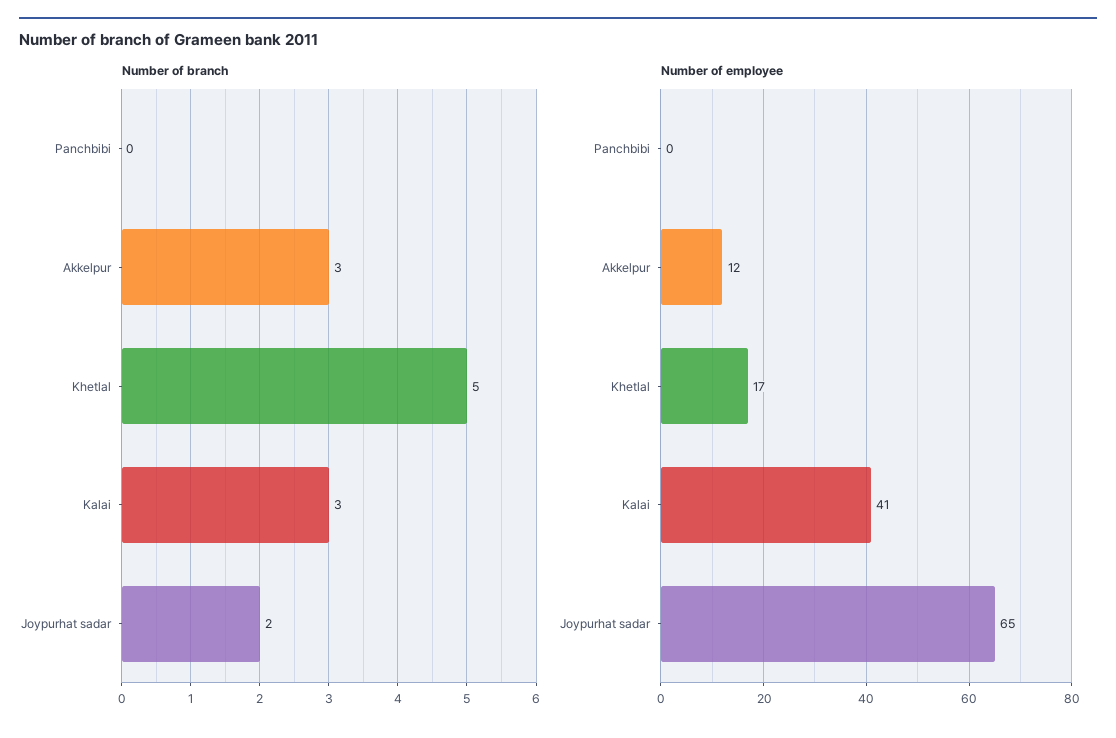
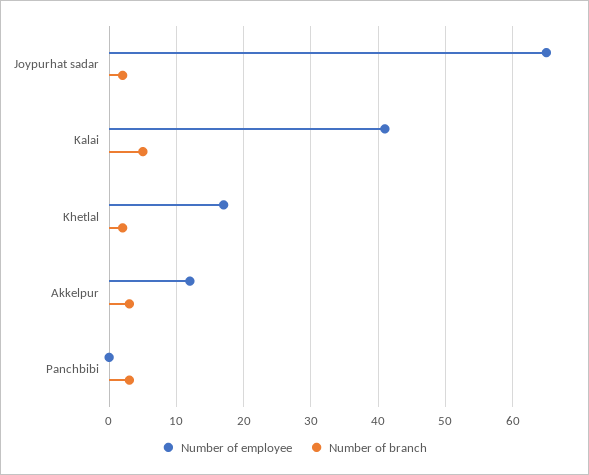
  {
    "Number of branch": {
-     "Panchbibi": 0,
+     "Panchbibi": 3,
      "Akkelpur": 3,
-     "Khetlal": 5,
+     "Khetlal": 2,
-     "Kalai": 3,
+     "Kalai": 5,
      "Joypurhat sadar": 2
    },
    "Number of employee": {
      "Panchbibi": 0,
      "Akkelpur": 12,
      "Khetlal": 17,
      "Kalai": 41,
      "Joypurhat sadar": 65
    }
  }

